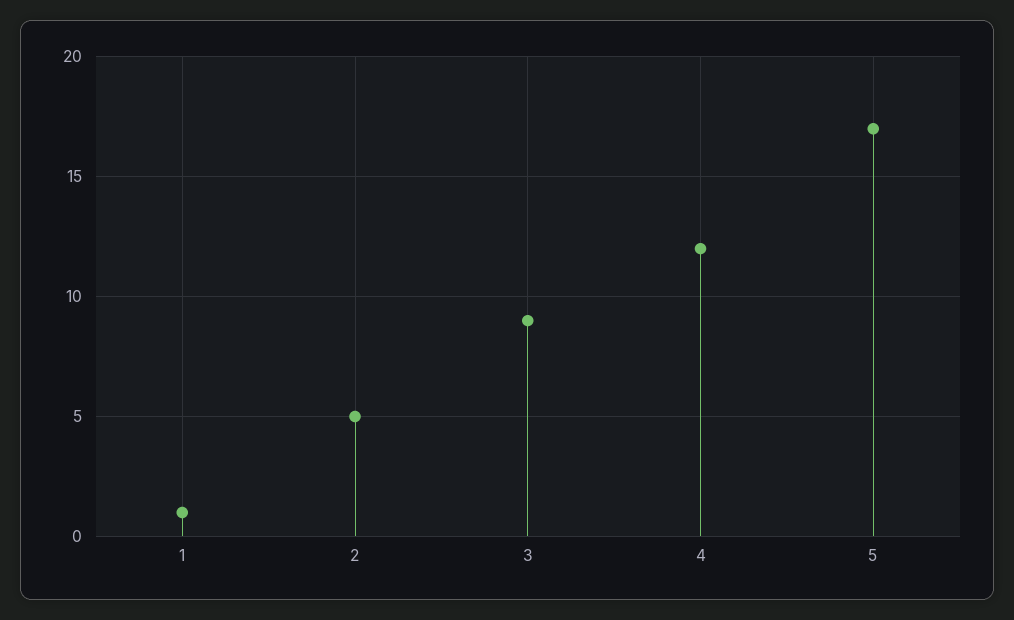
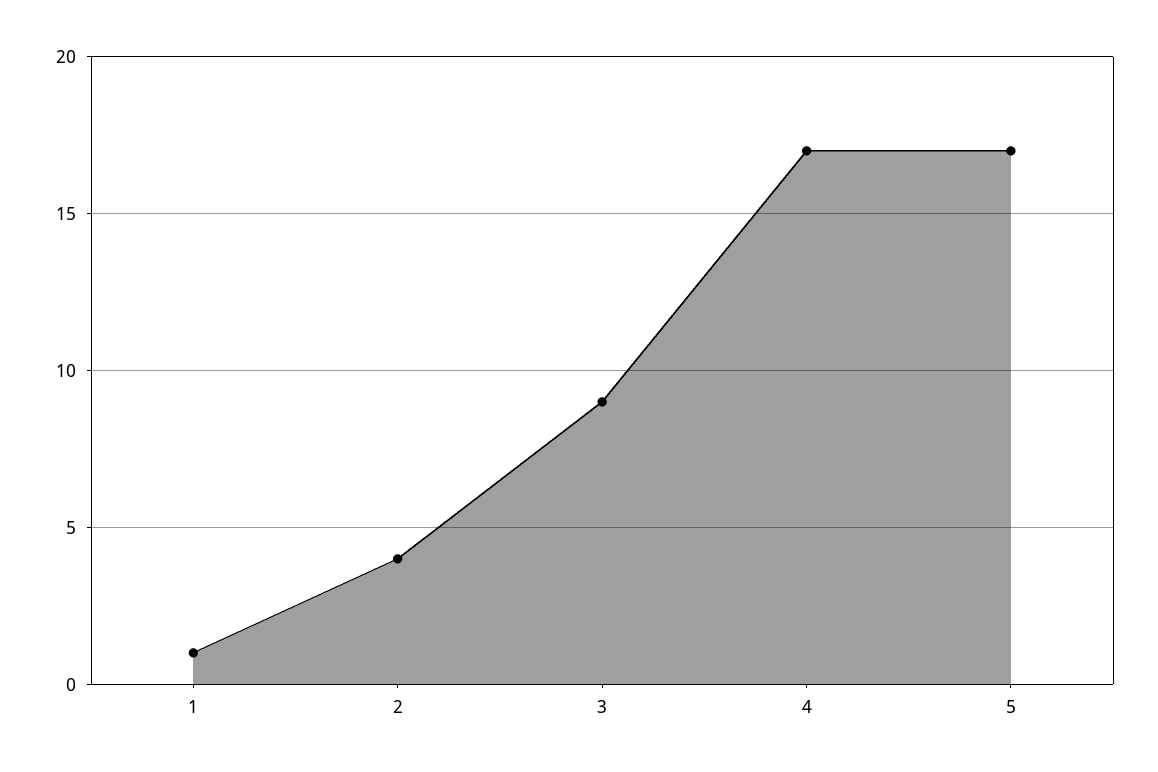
  {
    "1": 1,
-   "2": 5,
+   "2": 4,
    "3": 9,
-   "4": 12,
+   "4": 17,
    "5": 17
  }

